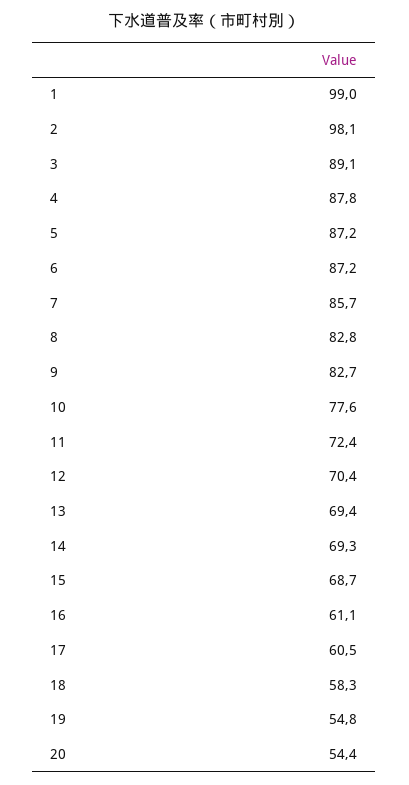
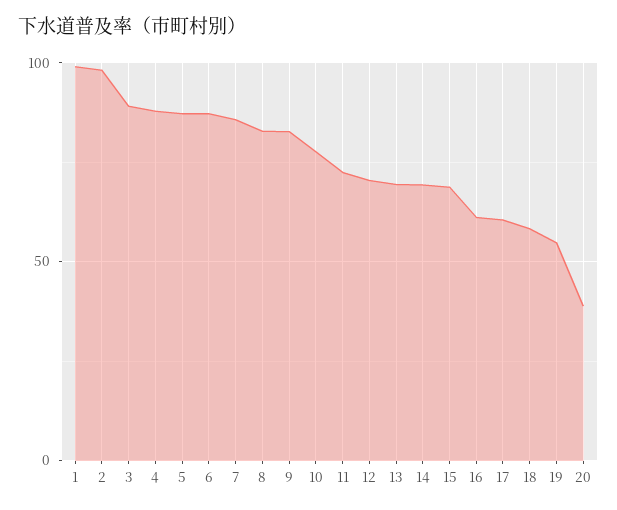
  {
    "1": 99,
    "2": 98.1,
    "3": 89.1,
    "4": 87.8,
    "5": 87.2,
    "6": 87.2,
    "7": 85.7,
    "8": 82.8,
    "9": 82.7,
    "10": 77.6,
    "11": 72.4,
    "12": 70.4,
    "13": 69.4,
    "14": 69.3,
    "15": 68.7,
    "16": 61.1,
    "17": 60.5,
    "18": 58.3,
    "19": 54.8,
-   "20": 54.4
+   "20": 40
  }

